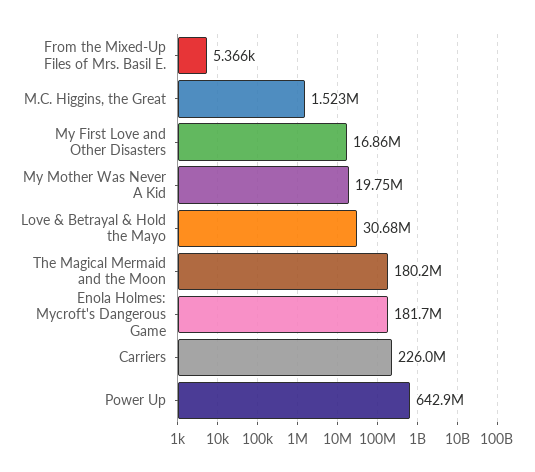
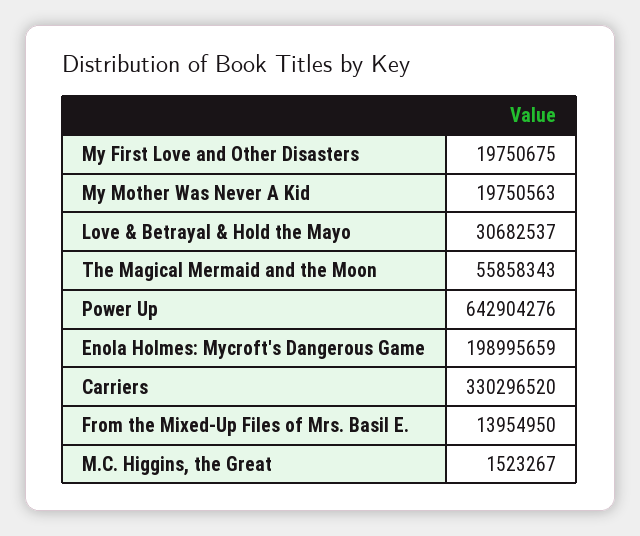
  {
-   "From the Mixed-Up Files of Mrs. Basil E.": 5366,
+   "From the Mixed-Up Files of Mrs. Basil E.": 13954950,
    "M.C. Higgins, the Great": 1523267,
-   "My First Love and Other Disasters": 16860000,
+   "My First Love and Other Disasters": 19750675,
    "My Mother Was Never A Kid": 19750563,
    "Love & Betrayal & Hold the Mayo": 30682537,
-   "The Magical Mermaid and the Moon": 180200000,
+   "The Magical Mermaid and the Moon": 55858343,
-   "Enola Holmes: Mycroft's Dangerous Game": 181700000,
+   "Enola Holmes: Mycroft's Dangerous Game": 198995659,
-   "Carriers": 226000000,
+   "Carriers": 330296520,
    "Power Up": 642904276
  }

